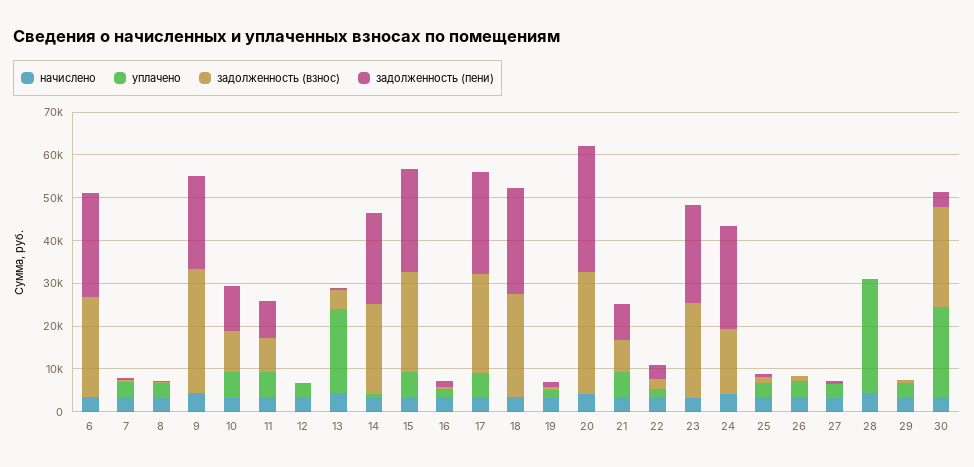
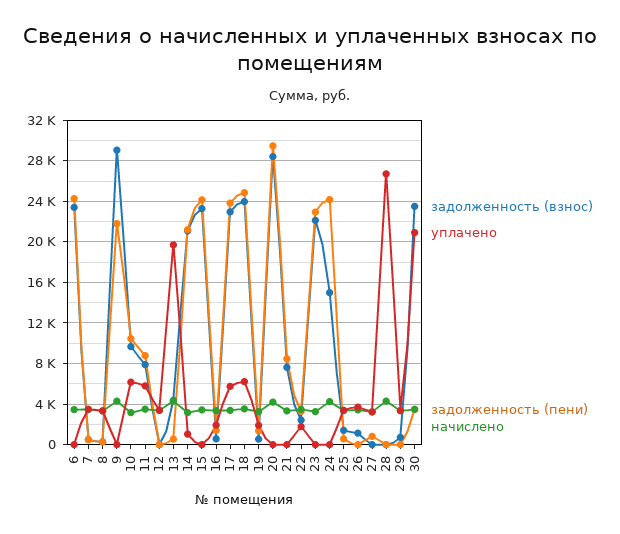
  {
    "начислено": {
      "6": 3000,
      "7": 3000,
      "8": 3000,
      "9": 4000,
      "10": 3000,
      "11": 3000,
      "12": 3000,
      "13": 4000,
      "14": 3000,
      "15": 3000,
      "16": 3000,
      "17": 3000,
      "18": 4000,
      "19": 3000,
      "20": 4000,
      "21": 3000,
      "22": 3000,
      "23": 3000,
      "24": 4000,
      "25": 3000,
      "26": 3000,
      "27": 3000,
      "28": 4000,
      "29": 3000,
      "30": 3000
    },
    "уплачено": {
      "6": 0,
      "7": 3000,
      "8": 3000,
      "9": 0,
      "10": 6000,
      "11": 6000,
      "12": 3000,
      "13": 20000,
      "14": 1000,
-     "15": 6000,
+     "15": 0,
      "16": 2000,
      "17": 6000,
-     "18": 0,
+     "18": 6000,
      "19": 2000,
      "20": 0,
-     "21": 6000,
+     "21": 0,
      "22": 2000,
      "23": 0,
      "24": 0,
      "25": 3000,
      "26": 4000,
      "27": 3000,
      "28": 27000,
      "29": 3000,
      "30": 21000
    },
    "задолженность (взнос)": {
      "6": 23000,
      "7": 0,
      "8": 0,
      "9": 29000,
      "10": 10000,
      "11": 8000,
      "12": 0,
      "13": 4000,
      "14": 21000,
      "15": 23000,
      "16": 1000,
      "17": 23000,
      "18": 24000,
      "19": 1000,
      "20": 28000,
      "21": 8000,
      "22": 2000,
      "23": 22000,
      "24": 15000,
      "25": 1000,
      "26": 1000,
      "27": 0,
      "28": 0,
      "29": 1000,
      "30": 24000
    },
    "задолженность (пени)": {
      "6": 24000,
      "7": 0,
      "8": 0,
      "9": 22000,
      "10": 10000,
      "11": 9000,
      "12": 0,
      "13": 1000,
      "14": 21000,
      "15": 24000,
      "16": 1000,
      "17": 24000,
      "18": 25000,
      "19": 1000,
      "20": 29000,
      "21": 8000,
      "22": 3000,
      "23": 23000,
      "24": 24000,
      "25": 1000,
      "26": 0,
      "27": 1000,
      "28": 0,
      "29": 0,
      "30": 3000
    }
  }

